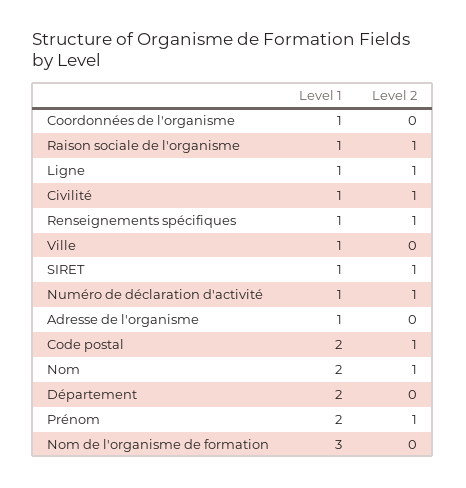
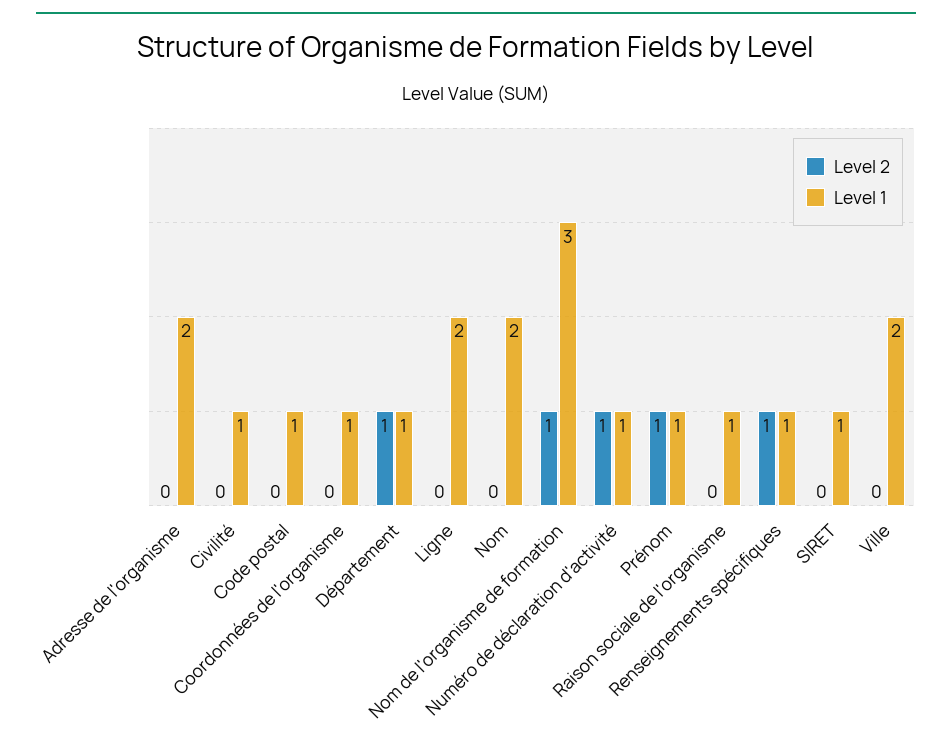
  {
    "Level 1": {
      "Coordonnées de l'organisme": 1,
      "Raison sociale de l'organisme": 1,
-     "Ligne": 1,
+     "Ligne": 2,
      "Civilité": 1,
      "Renseignements spécifiques": 1,
-     "Ville": 1,
+     "Ville": 2,
      "SIRET": 1,
      "Numéro de déclaration d'activité": 1,
-     "Adresse de l'organisme": 1,
+     "Adresse de l'organisme": 2,
-     "Code postal": 2,
+     "Code postal": 1,
      "Nom": 2,
-     "Département": 2,
+     "Département": 1,
-     "Prénom": 2,
+     "Prénom": 1,
      "Nom de l'organisme de formation": 3
    },
    "Level 2": {
      "Coordonnées de l'organisme": 0,
-     "Raison sociale de l'organisme": 1,
+     "Raison sociale de l'organisme": 0,
-     "Ligne": 1,
+     "Ligne": 0,
-     "Civilité": 1,
+     "Civilité": 0,
      "Renseignements spécifiques": 1,
      "Ville": 0,
-     "SIRET": 1,
+     "SIRET": 0,
      "Numéro de déclaration d'activité": 1,
      "Adresse de l'organisme": 0,
-     "Code postal": 1,
+     "Code postal": 0,
-     "Nom": 1,
+     "Nom": 0,
-     "Département": 0,
+     "Département": 1,
      "Prénom": 1,
-     "Nom de l'organisme de formation": 0
+     "Nom de l'organisme de formation": 1
    }
  }

